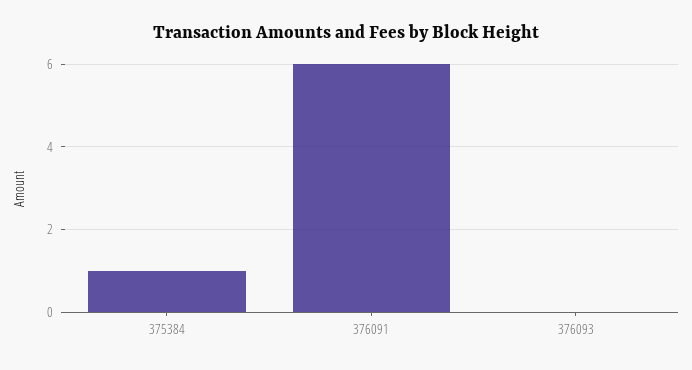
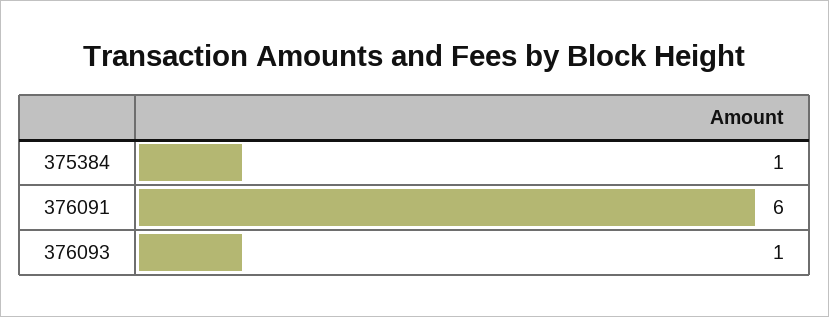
  {
    "375384": 1,
    "376091": 6,
-   "376093": 0
+   "376093": 1
  }

